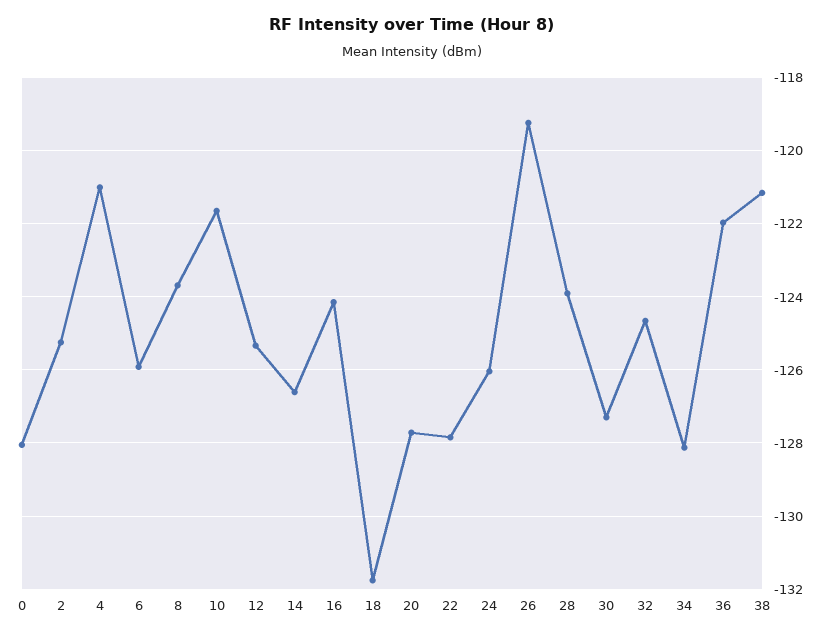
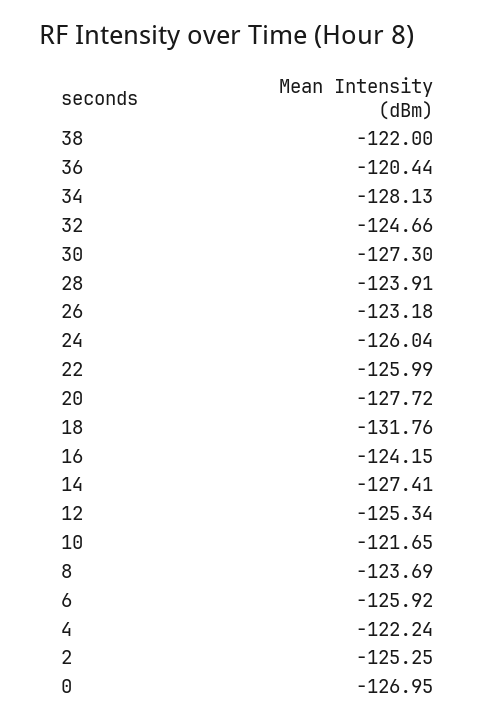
  {
-   "0": -128,
+   "0": -126.95,
    "2": -125.25,
-   "4": -121,
+   "4": -122.24,
    "6": -125.92,
    "8": -123.69,
    "10": -121.65,
    "12": -125.34,
-   "14": -126.6,
+   "14": -127.41,
    "16": -124.15,
    "18": -131.76,
    "20": -127.72,
-   "22": -127.8,
+   "22": -125.99,
    "24": -126.04,
-   "26": -119.2,
+   "26": -123.18,
    "28": -123.91,
    "30": -127.3,
    "32": -124.66,
    "34": -128.13,
-   "36": -122,
+   "36": -120.44,
-   "38": -121.2
+   "38": -122
  }

